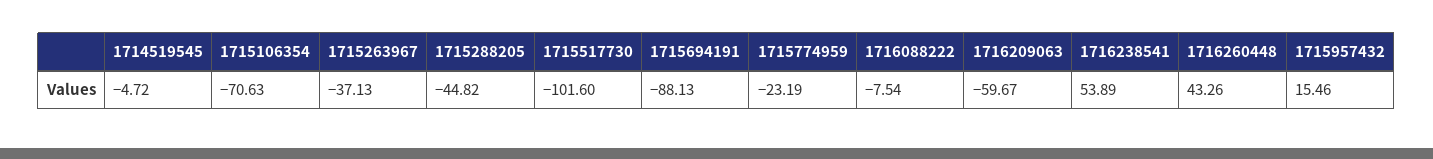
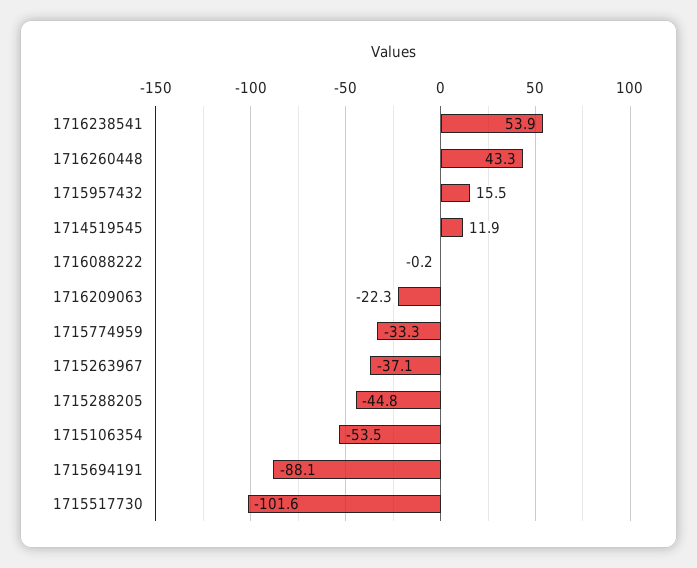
  {
-   "1714519545": -4.72,
+   "1714519545": 11.9,
-   "1715106354": -70.63,
+   "1715106354": -53.5,
    "1715263967": -37.13,
    "1715288205": -44.82,
    "1715517730": -101.6,
    "1715694191": -88.13,
-   "1715774959": -23.19,
+   "1715774959": -33.3,
-   "1716088222": -7.54,
+   "1716088222": -0.2,
-   "1716209063": -59.67,
+   "1716209063": -22.3,
    "1716238541": 53.89,
    "1716260448": 43.26,
    "1715957432": 15.46
  }

